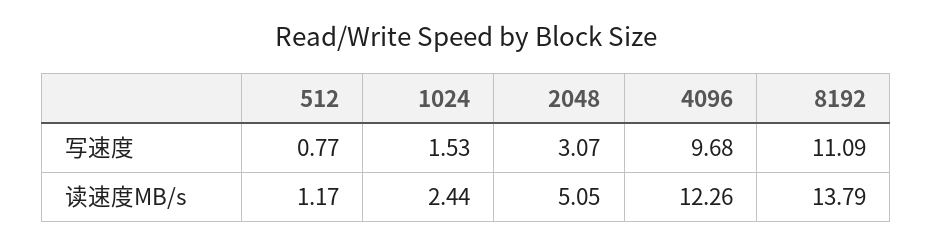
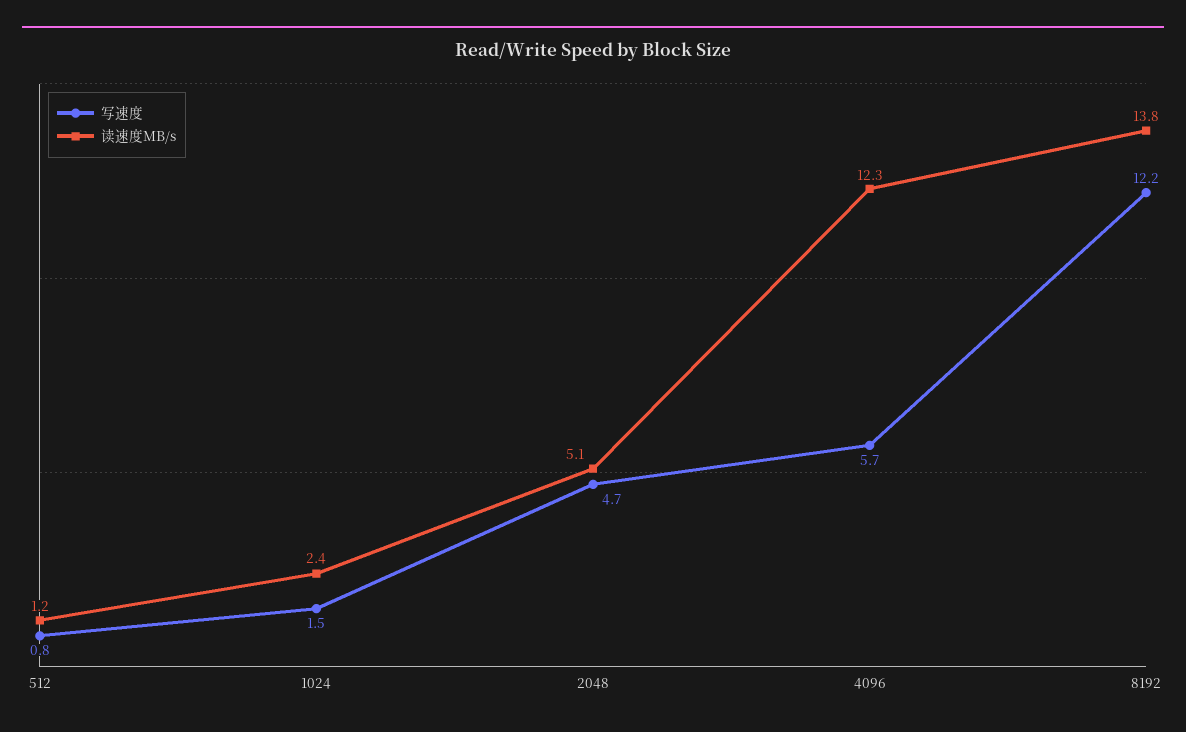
  {
    "写速度": {
      "512": 0.77,
      "1024": 1.53,
-     "2048": 3.07,
+     "2048": 4.7,
-     "4096": 9.68,
+     "4096": 5.7,
-     "8192": 11.09
+     "8192": 12.2
    },
    "读速度MB/s": {
      "512": 1.17,
      "1024": 2.44,
      "2048": 5.05,
      "4096": 12.26,
      "8192": 13.79
    }
  }

